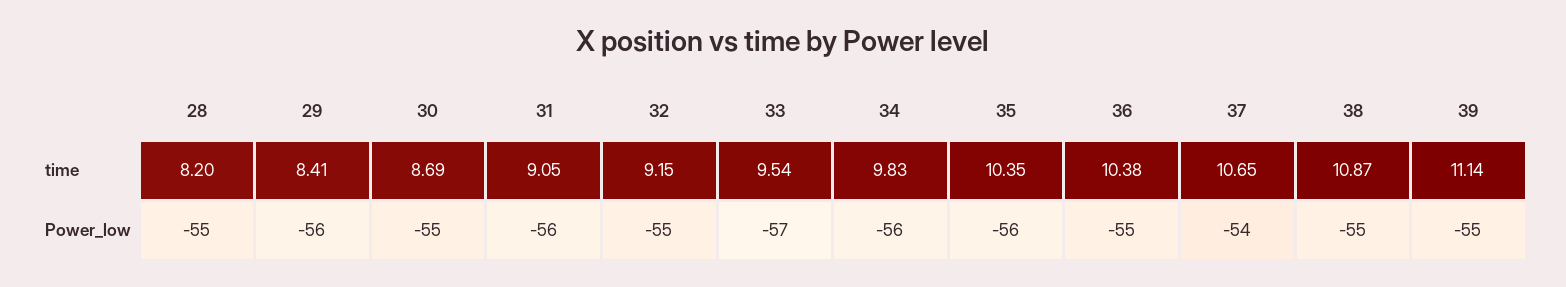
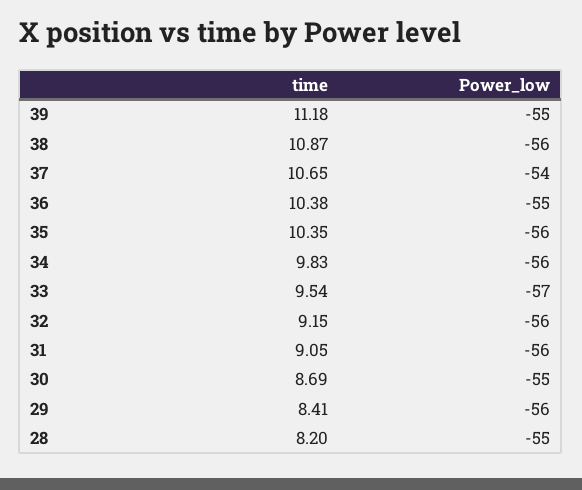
  {
    "28": {
      "time": 8.2,
      "Power_low": -55
    },
    "29": {
      "time": 8.41,
      "Power_low": -56
    },
    "30": {
      "time": 8.69,
      "Power_low": -55
    },
    "31": {
      "time": 9.05,
      "Power_low": -56
    },
    "32": {
      "time": 9.15,
-     "Power_low": -55
+     "Power_low": -56
    },
    "33": {
      "time": 9.54,
      "Power_low": -57
    },
    "34": {
      "time": 9.83,
      "Power_low": -56
    },
    "35": {
      "time": 10.35,
      "Power_low": -56
    },
    "36": {
      "time": 10.38,
      "Power_low": -55
    },
    "37": {
      "time": 10.65,
      "Power_low": -54
    },
    "38": {
      "time": 10.87,
-     "Power_low": -55
+     "Power_low": -56
    },
    "39": {
-     "time": 11.14,
+     "time": 11.18,
      "Power_low": -55
    }
  }

